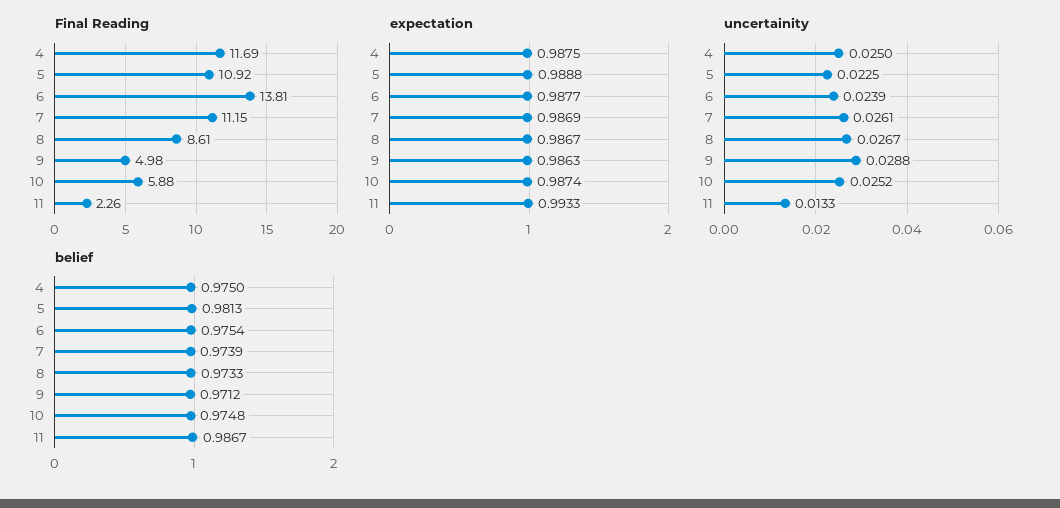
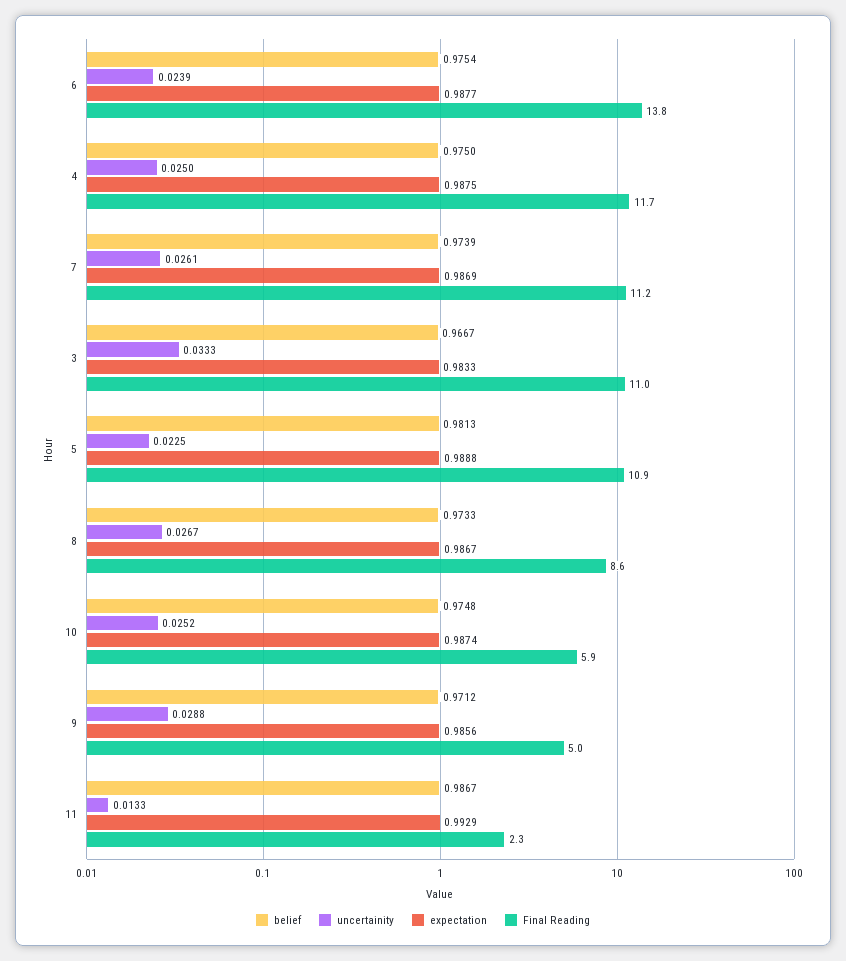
  {
    "Final Reading": {
      "4": 11.69,
      "5": 10.92,
      "6": 13.81,
      "7": 11.15,
      "8": 8.61,
      "9": 4.98,
      "10": 5.88,
-     "11": 2.26
+     "11": 2.26,
+     "3": 11
    },
    "expectation": {
      "4": 0.9875,
      "5": 0.9888,
      "6": 0.9877,
      "7": 0.9869,
      "8": 0.9867,
-     "9": 0.9863,
+     "9": 0.9856,
      "10": 0.9874,
-     "11": 0.9933
+     "11": 0.9929,
+     "3": 0.9833
    },
    "uncertainity": {
      "4": 0.025,
      "5": 0.0225,
      "6": 0.0239,
      "7": 0.0261,
      "8": 0.0267,
      "9": 0.0288,
      "10": 0.0252,
-     "11": 0.0133
+     "11": 0.0133,
+     "3": 0.0333
    },
    "belief": {
      "4": 0.975,
      "5": 0.9813,
      "6": 0.9754,
      "7": 0.9739,
      "8": 0.9733,
      "9": 0.9712,
      "10": 0.9748,
-     "11": 0.9867
+     "11": 0.9867,
+     "3": 0.9667
    }
  }

